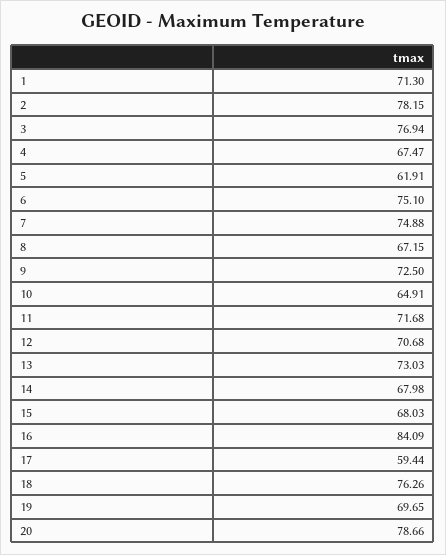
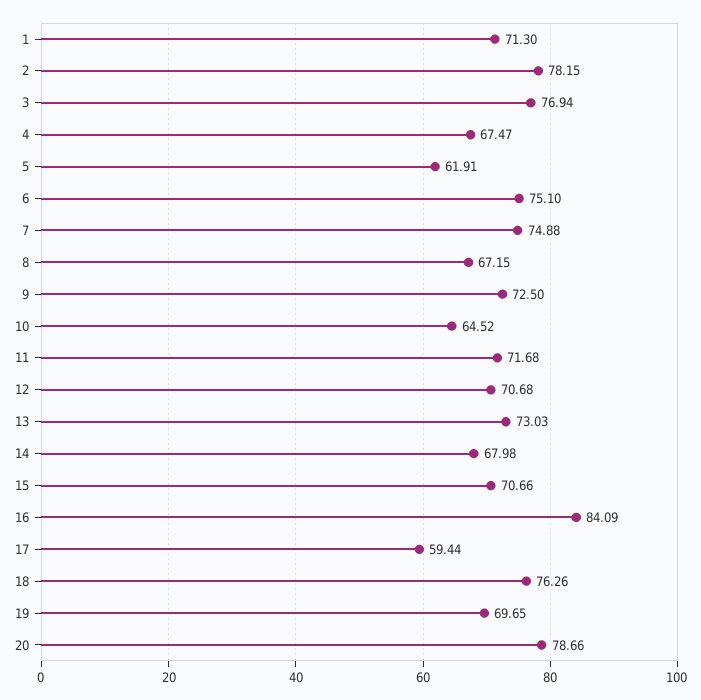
  {
    "1": 71.3,
    "2": 78.15,
    "3": 76.94,
    "4": 67.47,
    "5": 61.91,
    "6": 75.1,
    "7": 74.88,
    "8": 67.15,
    "9": 72.5,
-   "10": 64.91,
+   "10": 64.52,
    "11": 71.68,
    "12": 70.68,
    "13": 73.03,
    "14": 67.98,
-   "15": 68.03,
+   "15": 70.66,
    "16": 84.09,
    "17": 59.44,
    "18": 76.26,
    "19": 69.65,
    "20": 78.66
  }

